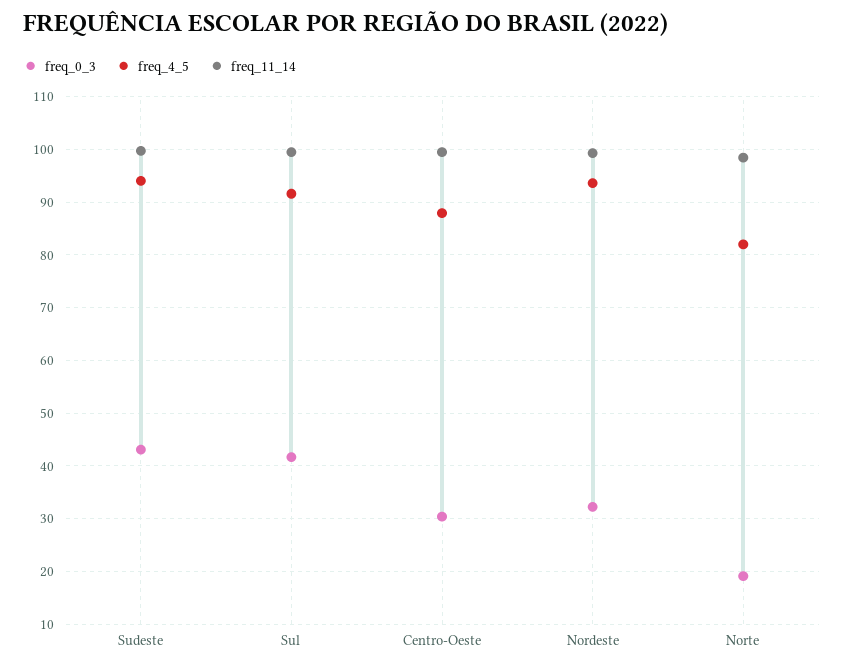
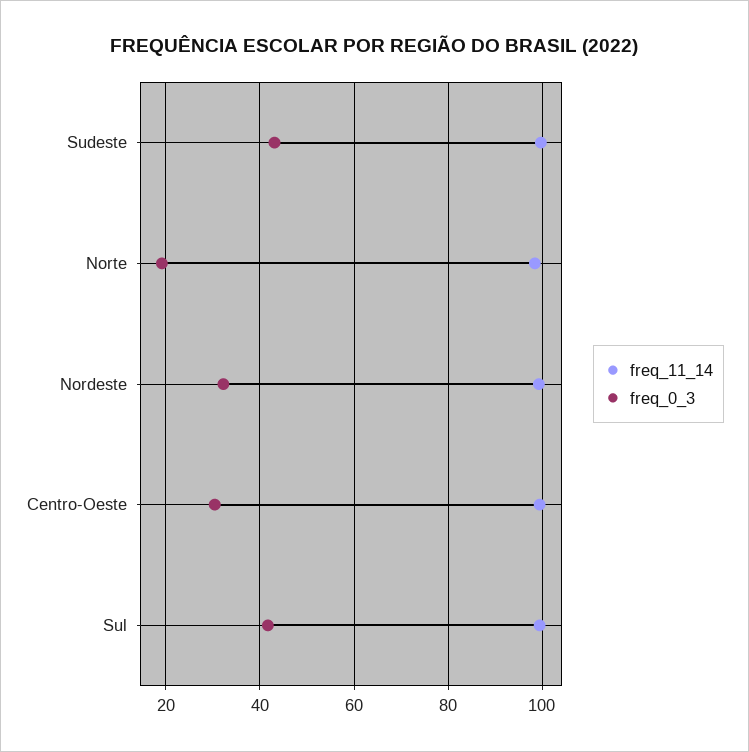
  {
    "freq_0_3": {
      "Sudeste": 44,
      "Sul": 42,
      "Centro-Oeste": 30,
      "Nordeste": 32,
      "Norte": 20
    },
-   "freq_4_5": {
-     "Sudeste": 94,
-     "Sul": 92,
-     "Centro-Oeste": 88,
-     "Nordeste": 94,
-     "Norte": 82
-   },
    "freq_11_14": {
      "Sudeste": 100,
      "Sul": 100,
      "Centro-Oeste": 100,
      "Nordeste": 100,
      "Norte": 98
    }
  }

